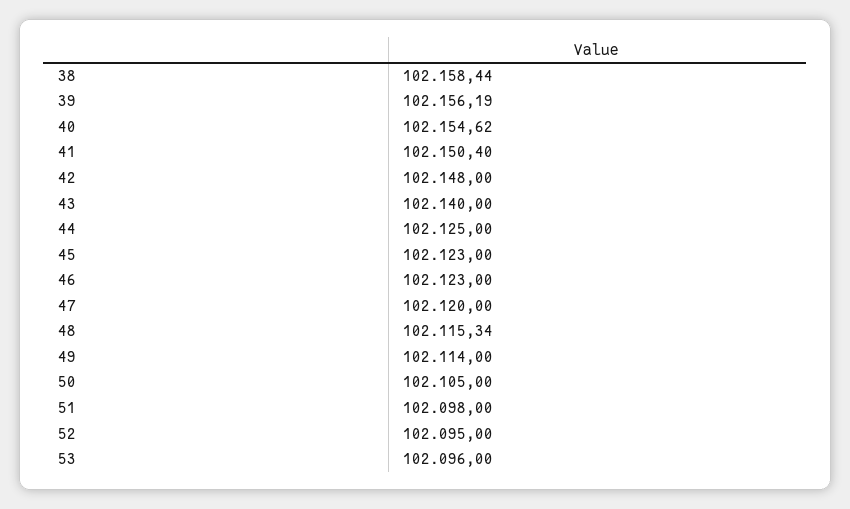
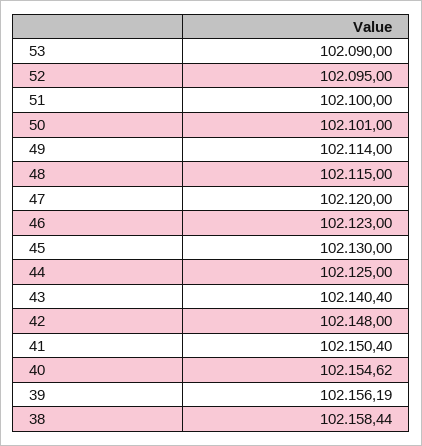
  {
    "38": 102158.44,
    "39": 102156.19,
    "40": 102154.62,
    "41": 102150.4,
    "42": 102148,
-   "43": 102140,
+   "43": 102140.4,
    "44": 102125,
-   "45": 102123,
+   "45": 102130,
    "46": 102123,
    "47": 102120,
-   "48": 102115.34,
+   "48": 102115,
    "49": 102114,
-   "50": 102105,
+   "50": 102101,
-   "51": 102098,
+   "51": 102100,
    "52": 102095,
-   "53": 102096
+   "53": 102090
  }

